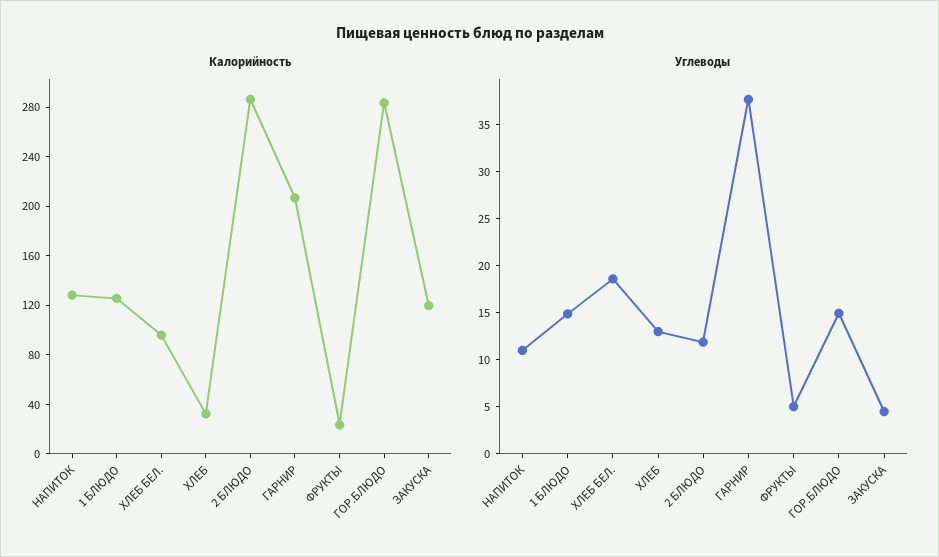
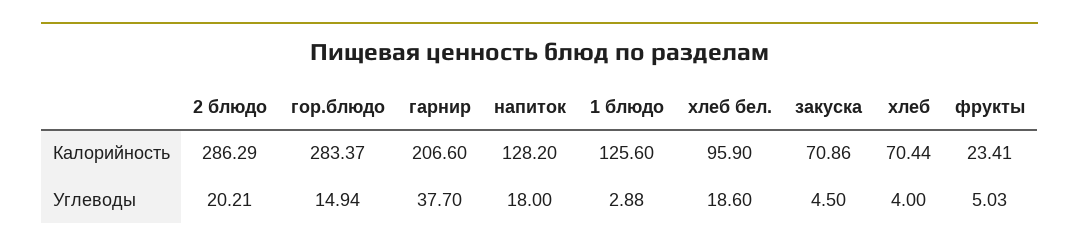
  {
    "Калорийность": {
      "НАПИТОК": 128.2,
      "1 БЛЮДО": 125.6,
      "ХЛЕБ БЕЛ.": 95.9,
-     "ХЛЕБ": 30,
+     "ХЛЕБ": 70.44,
      "2 БЛЮДО": 286.29,
      "ГАРНИР": 206.6,
      "ФРУКТЫ": 23.41,
      "ГОР.БЛЮДО": 283.37,
-     "ЗАКУСКА": 120
+     "ЗАКУСКА": 70.86
    },
    "Углеводы": {
-     "НАПИТОК": 11,
+     "НАПИТОК": 18,
-     "1 БЛЮДО": 15,
+     "1 БЛЮДО": 2.88,
      "ХЛЕБ БЕЛ.": 18.6,
-     "ХЛЕБ": 13,
+     "ХЛЕБ": 4,
-     "2 БЛЮДО": 12,
+     "2 БЛЮДО": 20.21,
      "ГАРНИР": 37.7,
      "ФРУКТЫ": 5.03,
      "ГОР.БЛЮДО": 14.94,
      "ЗАКУСКА": 4.5
    }
  }

